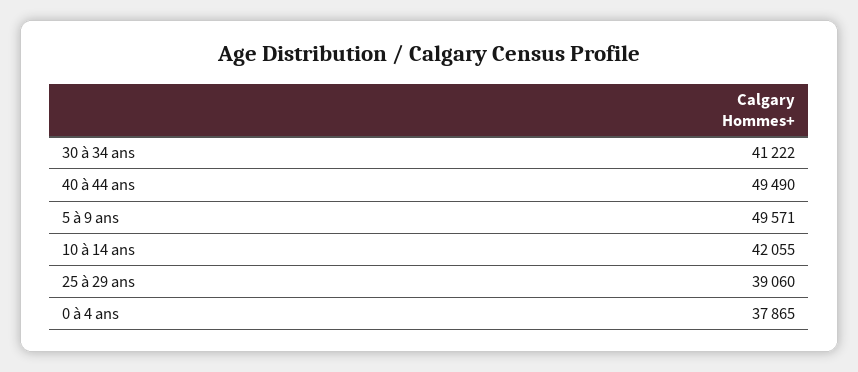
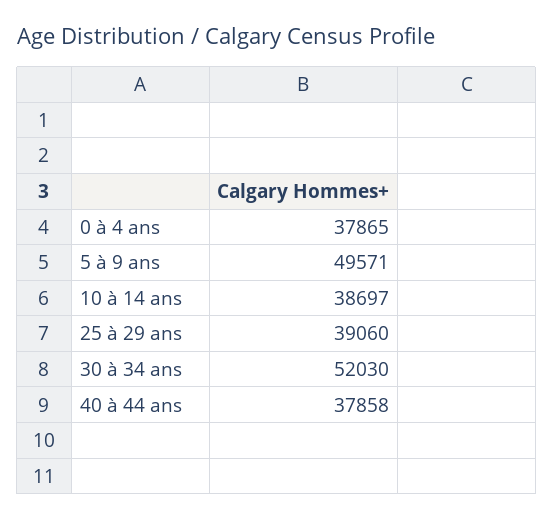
  {
-   "30 à 34 ans": 41222,
+   "30 à 34 ans": 52030,
-   "40 à 44 ans": 49490,
+   "40 à 44 ans": 37858,
    "5 à 9 ans": 49571,
-   "10 à 14 ans": 42055,
+   "10 à 14 ans": 38697,
    "25 à 29 ans": 39060,
    "0 à 4 ans": 37865
  }

